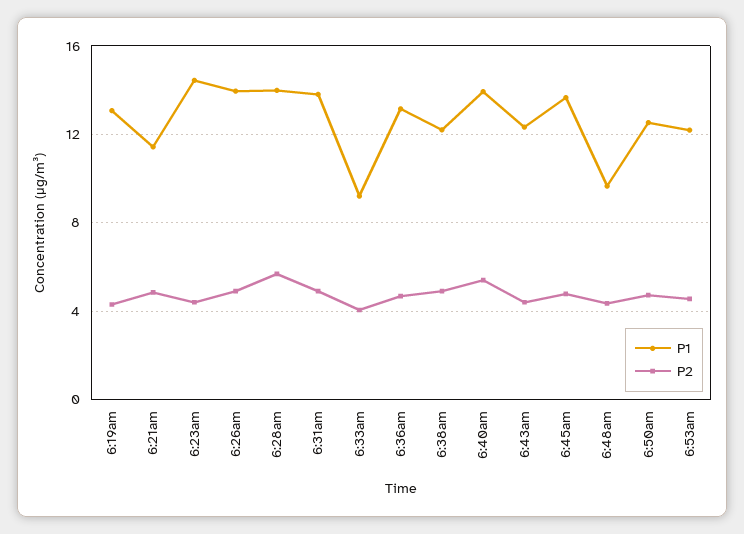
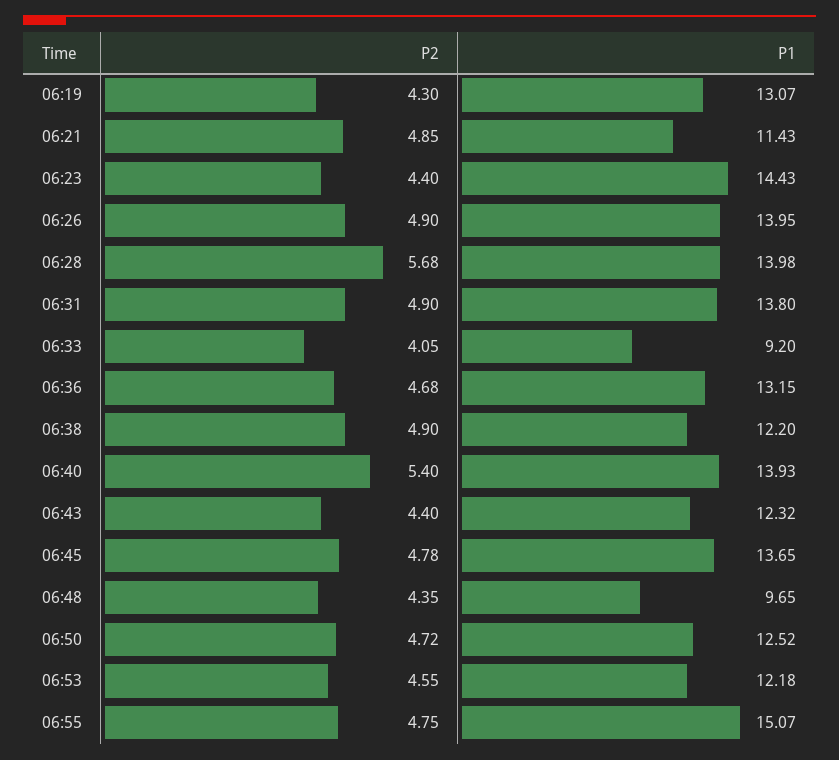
  {
    "P1": {
      "6:19am": 13.07,
      "6:21am": 11.43,
      "6:23am": 14.43,
      "6:26am": 13.95,
      "6:28am": 13.98,
      "6:31am": 13.8,
      "6:33am": 9.2,
      "6:36am": 13.15,
      "6:38am": 12.2,
      "6:40am": 13.93,
      "6:43am": 12.32,
      "6:45am": 13.65,
      "6:48am": 9.65,
      "6:50am": 12.52,
-     "6:53am": 12.18
+     "6:53am": 12.18,
+     "06:55": 15.07
    },
    "P2": {
      "6:19am": 4.3,
      "6:21am": 4.85,
      "6:23am": 4.4,
      "6:26am": 4.9,
      "6:28am": 5.68,
      "6:31am": 4.9,
      "6:33am": 4.05,
      "6:36am": 4.68,
      "6:38am": 4.9,
      "6:40am": 5.4,
      "6:43am": 4.4,
      "6:45am": 4.78,
      "6:48am": 4.35,
      "6:50am": 4.72,
-     "6:53am": 4.55
+     "6:53am": 4.55,
+     "06:55": 4.75
    }
  }

